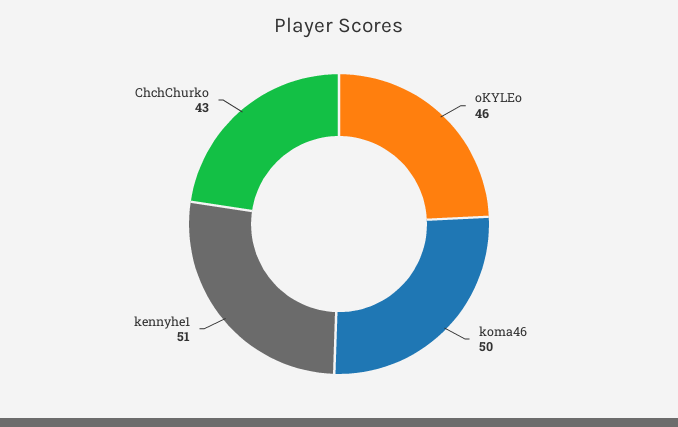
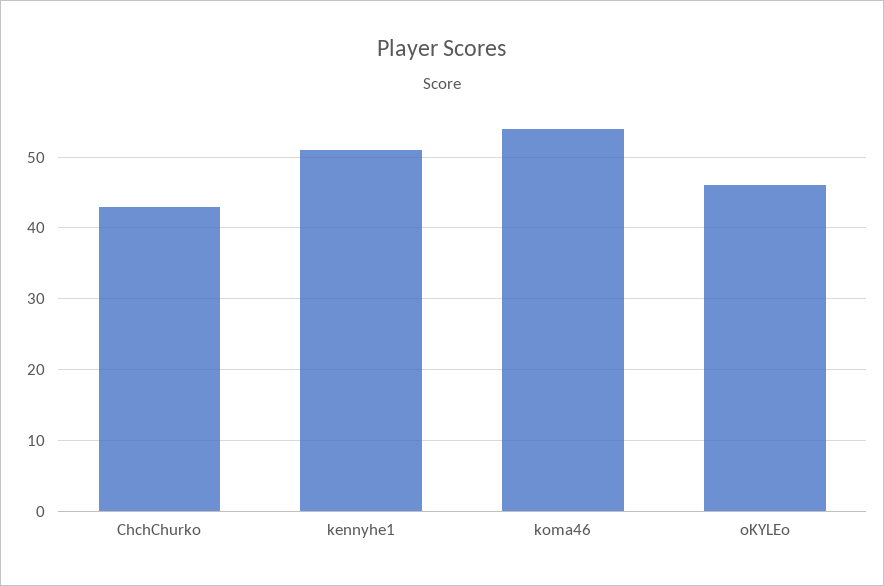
  {
    "oKYLEo": 46,
-   "koma46": 50,
+   "koma46": 54,
    "kennyhe1": 51,
    "ChchChurko": 43
  }

